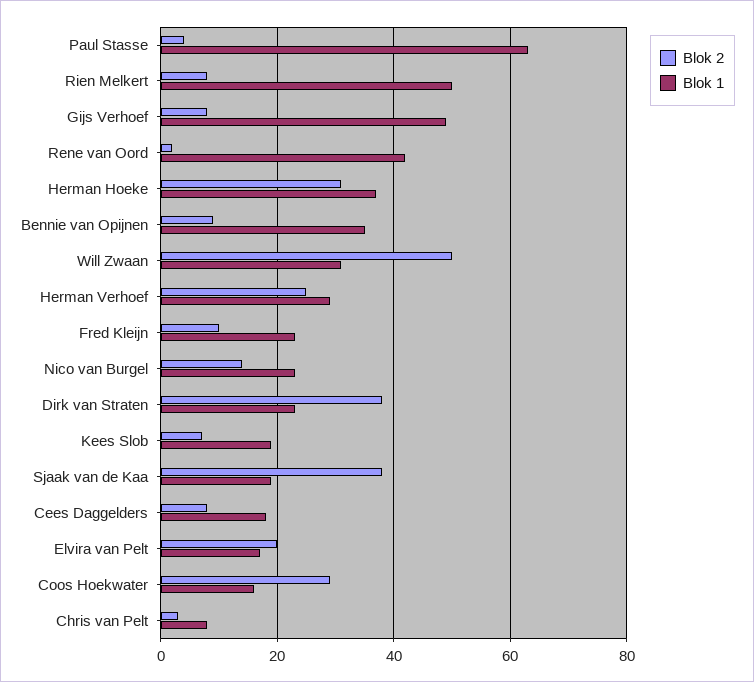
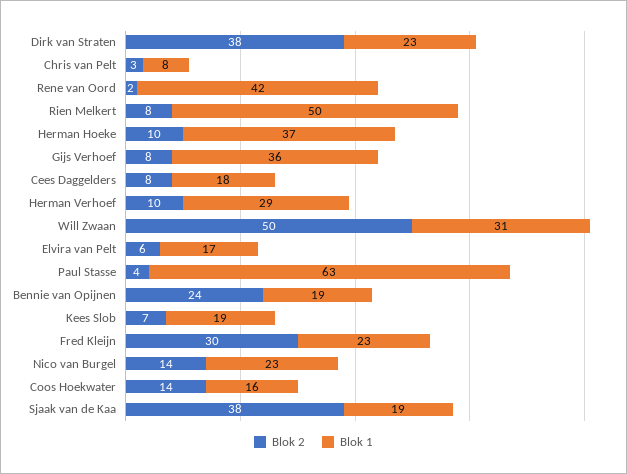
  {
    "Blok 2": {
      "Paul Stasse": 4,
      "Rien Melkert": 8,
      "Gijs Verhoef": 8,
      "Rene van Oord": 2,
-     "Herman Hoeke": 30,
+     "Herman Hoeke": 10,
-     "Bennie van Opijnen": 10,
+     "Bennie van Opijnen": 24,
      "Will Zwaan": 50,
-     "Herman Verhoef": 25,
+     "Herman Verhoef": 10,
-     "Fred Kleijn": 10,
+     "Fred Kleijn": 30,
      "Nico van Burgel": 14,
      "Dirk van Straten": 38,
      "Kees Slob": 7,
      "Sjaak van de Kaa": 38,
      "Cees Daggelders": 8,
-     "Elvira van Pelt": 20,
+     "Elvira van Pelt": 6,
-     "Coos Hoekwater": 30,
+     "Coos Hoekwater": 14,
      "Chris van Pelt": 3
    },
    "Blok 1": {
      "Paul Stasse": 63,
      "Rien Melkert": 50,
-     "Gijs Verhoef": 50,
+     "Gijs Verhoef": 36,
      "Rene van Oord": 42,
      "Herman Hoeke": 37,
-     "Bennie van Opijnen": 35,
+     "Bennie van Opijnen": 19,
      "Will Zwaan": 31,
      "Herman Verhoef": 29,
      "Fred Kleijn": 23,
      "Nico van Burgel": 23,
      "Dirk van Straten": 23,
      "Kees Slob": 19,
      "Sjaak van de Kaa": 19,
      "Cees Daggelders": 18,
      "Elvira van Pelt": 17,
      "Coos Hoekwater": 16,
      "Chris van Pelt": 8
    }
  }

